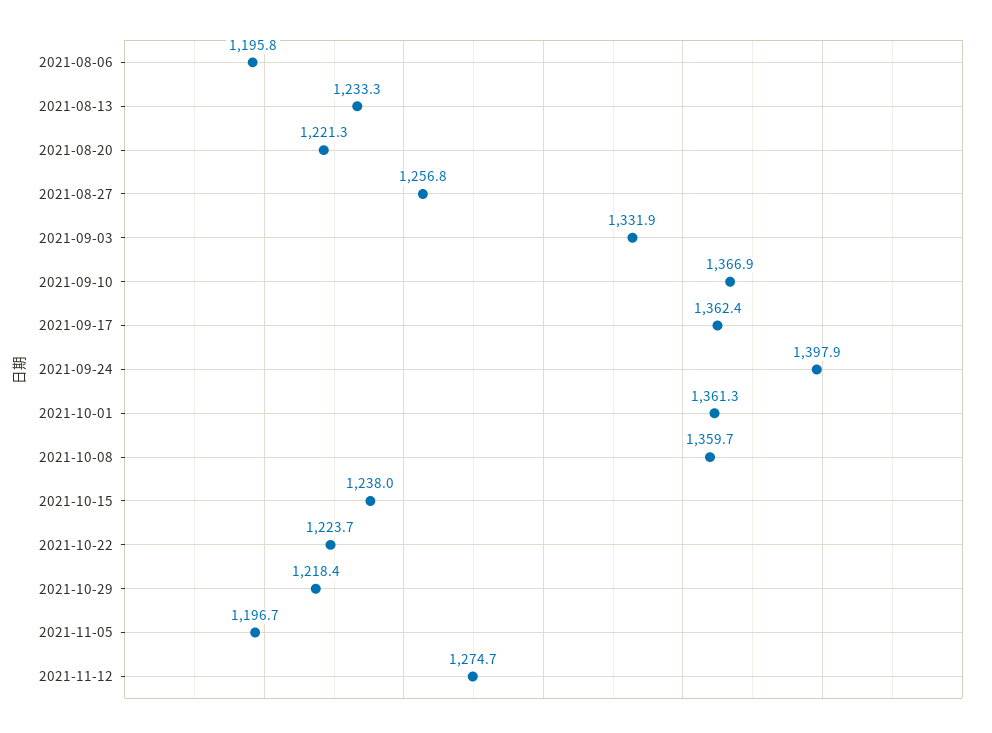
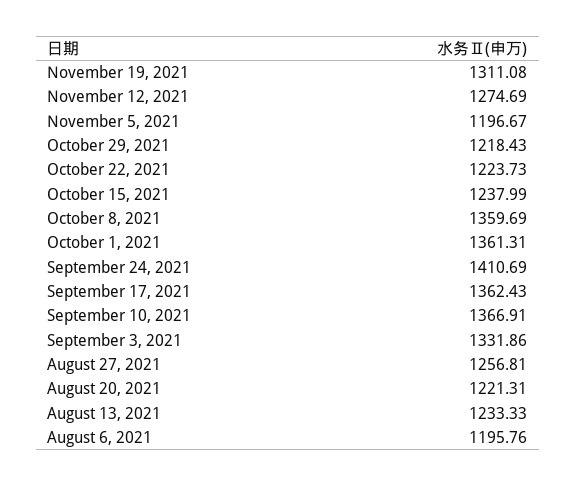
  {
    "2021-08-06": 1195.76,
    "2021-08-13": 1233.33,
    "2021-08-20": 1221.31,
    "2021-08-27": 1256.81,
    "2021-09-03": 1331.86,
    "2021-09-10": 1366.91,
    "2021-09-17": 1362.43,
-   "2021-09-24": 1397.9,
+   "2021-09-24": 1410.69,
    "2021-10-01": 1361.31,
    "2021-10-08": 1359.69,
    "2021-10-15": 1237.99,
    "2021-10-22": 1223.73,
    "2021-10-29": 1218.43,
    "2021-11-05": 1196.67,
-   "2021-11-12": 1274.69
+   "2021-11-12": 1274.69,
+   "November 19, 2021": 1311.08
  }

